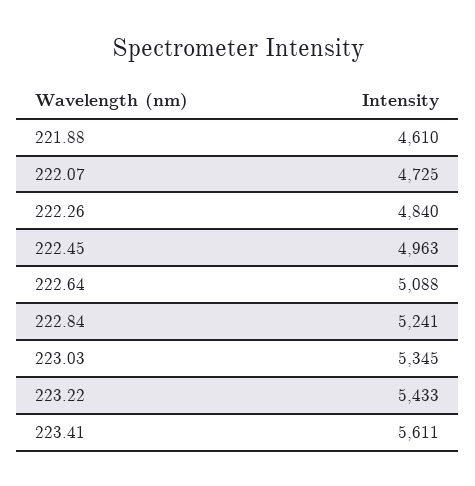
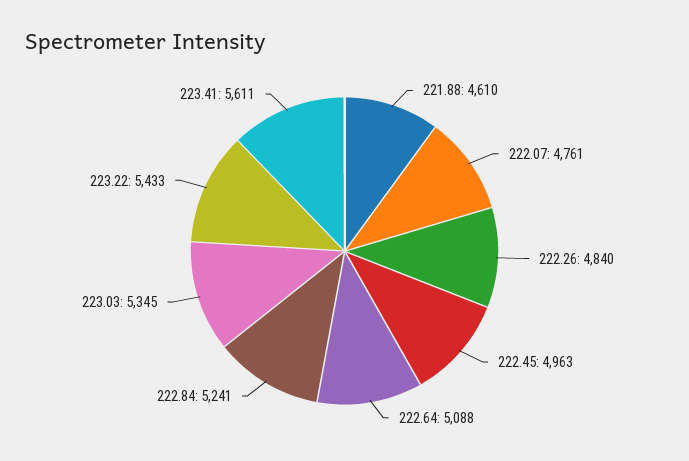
  {
    "221.88": 4610,
-   "222.07": 4725,
+   "222.07": 4761,
    "222.26": 4840,
    "222.45": 4963,
    "222.64": 5088,
    "222.84": 5241,
    "223.03": 5345,
    "223.22": 5433,
    "223.41": 5611
  }

